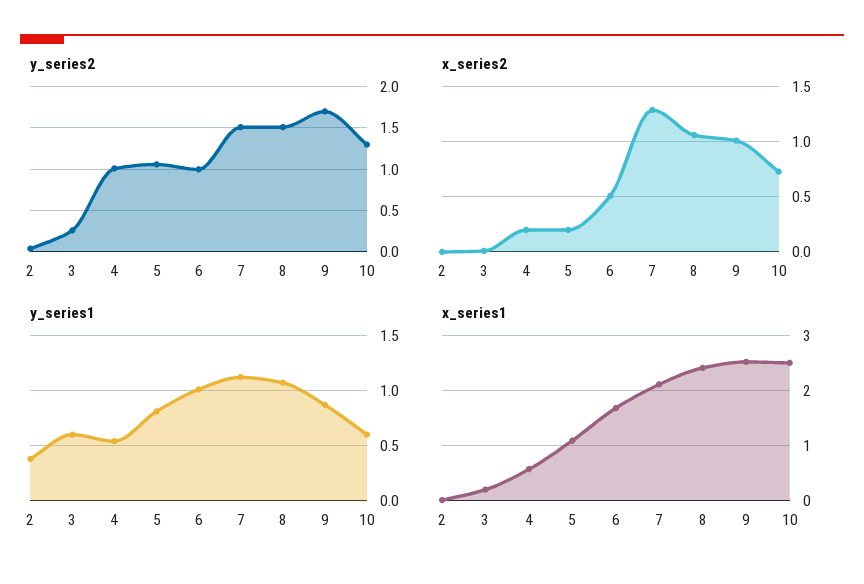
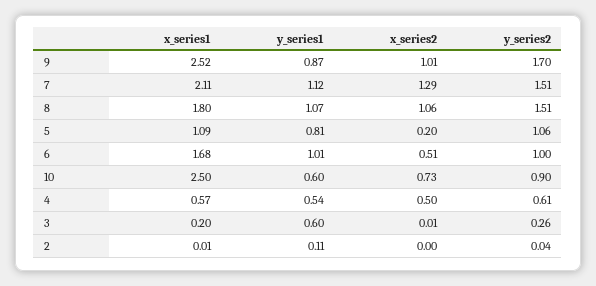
  {
    "y_series2": {
      "2": 0.04,
      "3": 0.26,
-     "4": 1,
+     "4": 0.61,
      "5": 1.06,
      "6": 1,
      "7": 1.51,
      "8": 1.51,
      "9": 1.7,
-     "10": 1.3
+     "10": 0.9
    },
    "x_series2": {
      "2": 0,
      "3": 0.01,
-     "4": 0.2,
+     "4": 0.5,
      "5": 0.2,
      "6": 0.51,
      "7": 1.29,
      "8": 1.06,
      "9": 1.01,
      "10": 0.73
    },
    "y_series1": {
-     "2": 0.4,
+     "2": 0.11,
      "3": 0.6,
      "4": 0.54,
      "5": 0.81,
      "6": 1.01,
      "7": 1.12,
      "8": 1.07,
      "9": 0.87,
      "10": 0.6
    },
    "x_series1": {
      "2": 0.01,
      "3": 0.2,
      "4": 0.57,
      "5": 1.09,
      "6": 1.68,
      "7": 2.11,
-     "8": 2.4,
+     "8": 1.8,
      "9": 2.52,
      "10": 2.5
    }
  }

